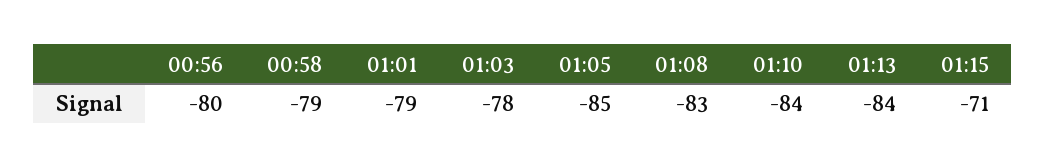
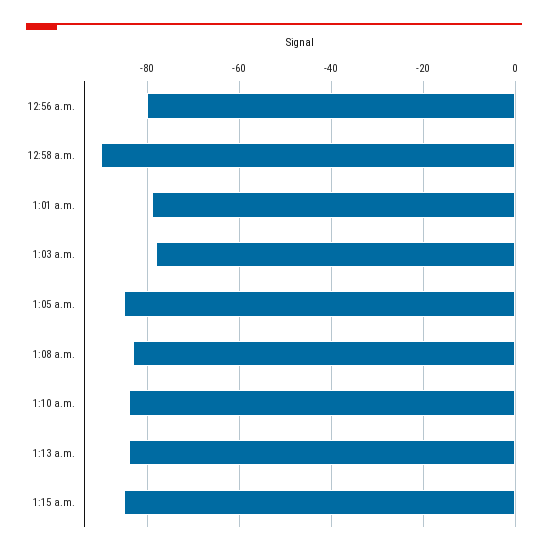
  {
    "00:56": -80,
-   "00:58": -79,
+   "00:58": -90,
    "01:01": -79,
    "01:03": -78,
    "01:05": -85,
    "01:08": -83,
    "01:10": -84,
    "01:13": -84,
-   "01:15": -71
+   "01:15": -85
  }

